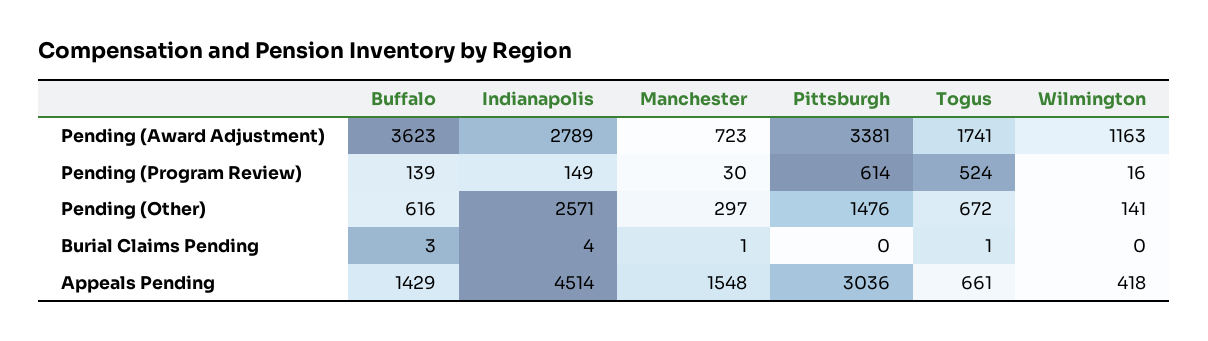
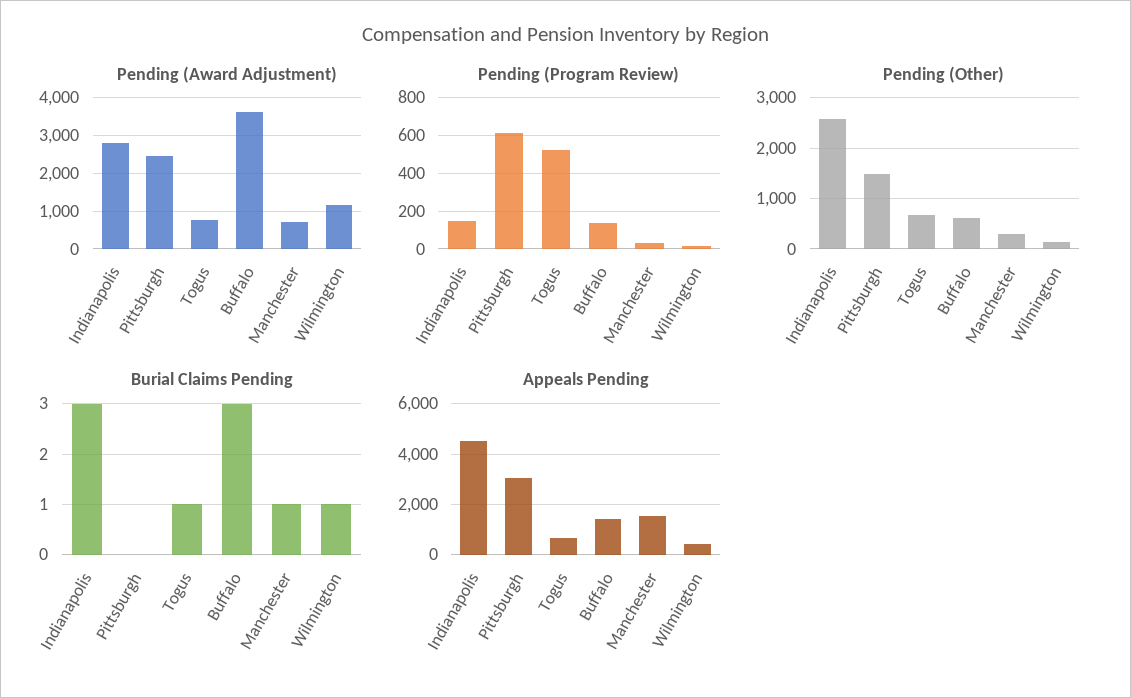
  {
    "Pending (Award Adjustment)": {
      "Buffalo": 3623,
      "Indianapolis": 2789,
      "Manchester": 723,
-     "Pittsburgh": 3381,
+     "Pittsburgh": 2400,
-     "Togus": 1741,
+     "Togus": 800,
      "Wilmington": 1163
    },
    "Pending (Program Review)": {
      "Buffalo": 139,
      "Indianapolis": 149,
      "Manchester": 30,
      "Pittsburgh": 614,
      "Togus": 524,
      "Wilmington": 16
    },
    "Pending (Other)": {
      "Buffalo": 616,
      "Indianapolis": 2571,
      "Manchester": 297,
      "Pittsburgh": 1476,
      "Togus": 672,
      "Wilmington": 141
    },
    "Burial Claims Pending": {
      "Buffalo": 3,
-     "Indianapolis": 4,
+     "Indianapolis": 3,
      "Manchester": 1,
      "Pittsburgh": 0,
      "Togus": 1,
-     "Wilmington": 0
+     "Wilmington": 1
    },
    "Appeals Pending": {
      "Buffalo": 1429,
      "Indianapolis": 4514,
      "Manchester": 1548,
      "Pittsburgh": 3036,
      "Togus": 661,
      "Wilmington": 418
    }
  }

